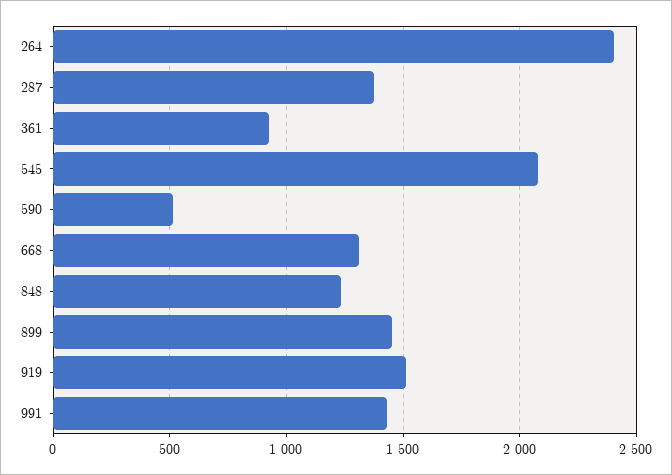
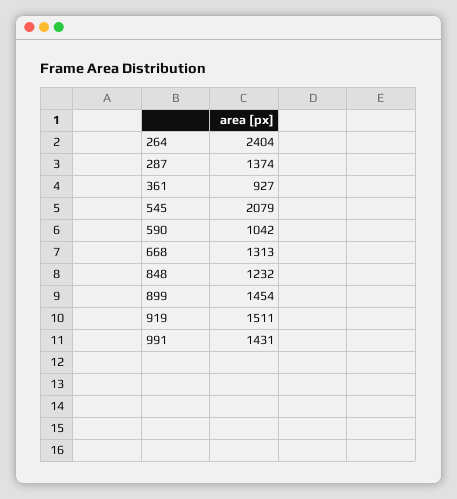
  {
    "264": 2404,
    "287": 1374,
    "361": 927,
    "545": 2079,
-   "590": 500,
+   "590": 1042,
    "668": 1313,
    "848": 1232,
    "899": 1454,
    "919": 1511,
    "991": 1431
  }

